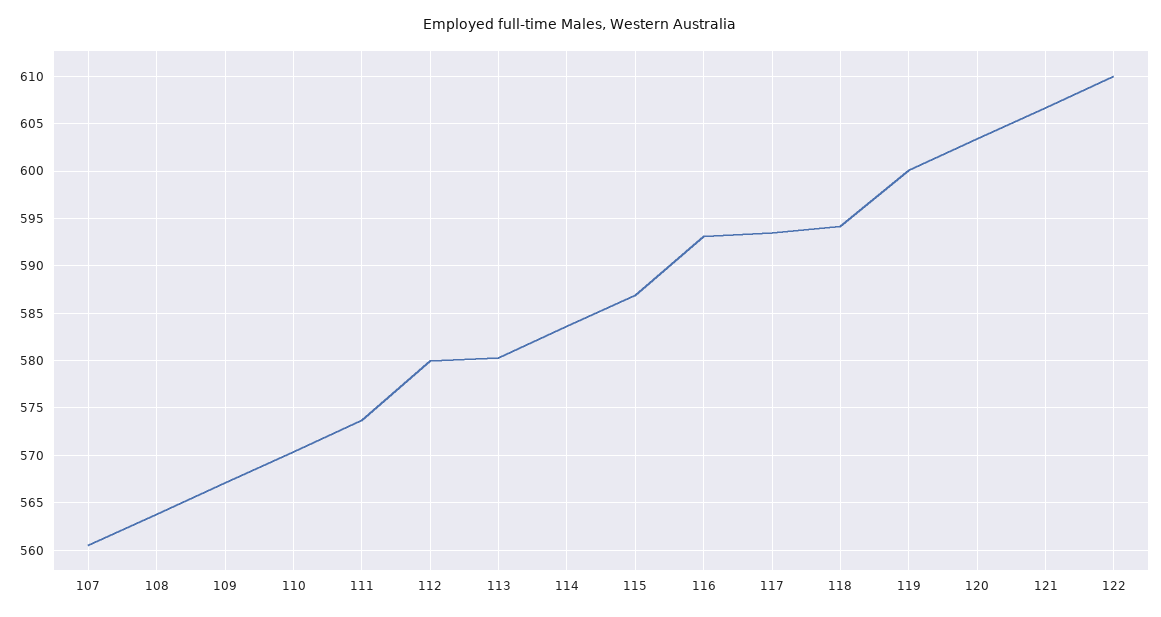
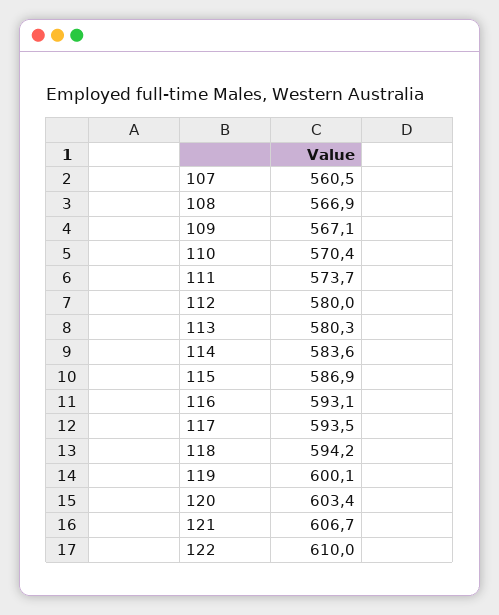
  {
    "107": 560.5,
-   "108": 564,
+   "108": 566.9,
    "109": 567.1,
    "110": 570.4,
    "111": 573.7,
    "112": 580,
    "113": 580.3,
    "114": 583.6,
    "115": 586.9,
    "116": 593.1,
    "117": 593.5,
    "118": 594.2,
    "119": 600.1,
    "120": 603.4,
    "121": 606.7,
    "122": 610
  }

